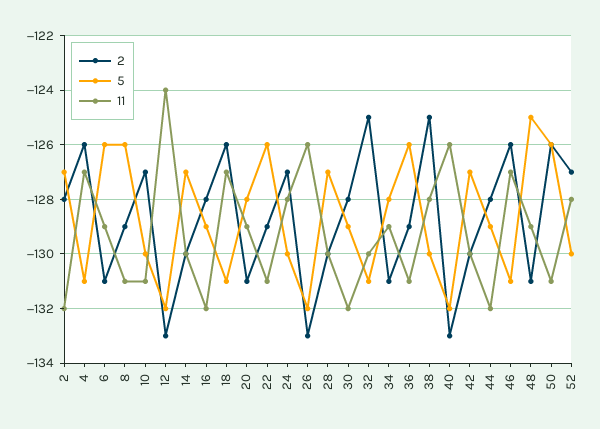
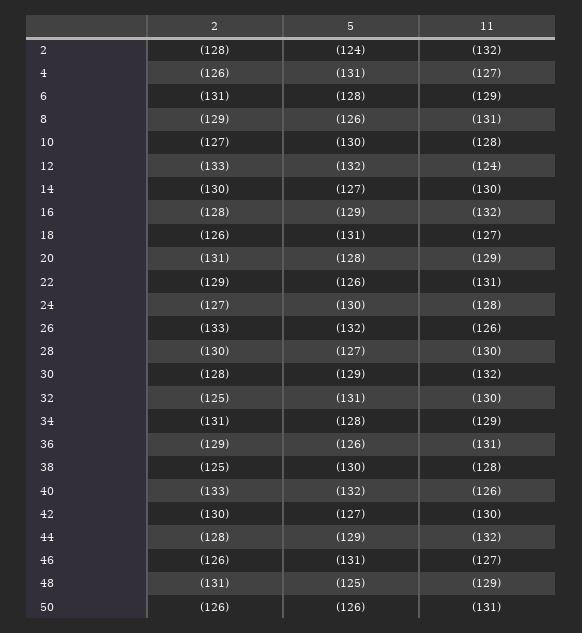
  {
    "2": {
      "2": -128,
      "4": -126,
      "6": -131,
      "8": -129,
      "10": -127,
      "12": -133,
      "14": -130,
      "16": -128,
      "18": -126,
      "20": -131,
      "22": -129,
      "24": -127,
      "26": -133,
      "28": -130,
      "30": -128,
      "32": -125,
      "34": -131,
      "36": -129,
      "38": -125,
      "40": -133,
      "42": -130,
      "44": -128,
      "46": -126,
      "48": -131,
-     "50": -126,
+     "50": -126
-     "52": -127
    },
    "5": {
-     "2": -127,
+     "2": -124,
      "4": -131,
-     "6": -126,
+     "6": -128,
      "8": -126,
      "10": -130,
      "12": -132,
      "14": -127,
      "16": -129,
      "18": -131,
      "20": -128,
      "22": -126,
      "24": -130,
      "26": -132,
      "28": -127,
      "30": -129,
      "32": -131,
      "34": -128,
      "36": -126,
      "38": -130,
      "40": -132,
      "42": -127,
      "44": -129,
      "46": -131,
      "48": -125,
-     "50": -126,
+     "50": -126
-     "52": -130
    },
    "11": {
      "2": -132,
      "4": -127,
      "6": -129,
      "8": -131,
-     "10": -131,
+     "10": -128,
      "12": -124,
      "14": -130,
      "16": -132,
      "18": -127,
      "20": -129,
      "22": -131,
      "24": -128,
      "26": -126,
      "28": -130,
      "30": -132,
      "32": -130,
      "34": -129,
      "36": -131,
      "38": -128,
      "40": -126,
      "42": -130,
      "44": -132,
      "46": -127,
      "48": -129,
-     "50": -131,
+     "50": -131
-     "52": -128
    }
  }

